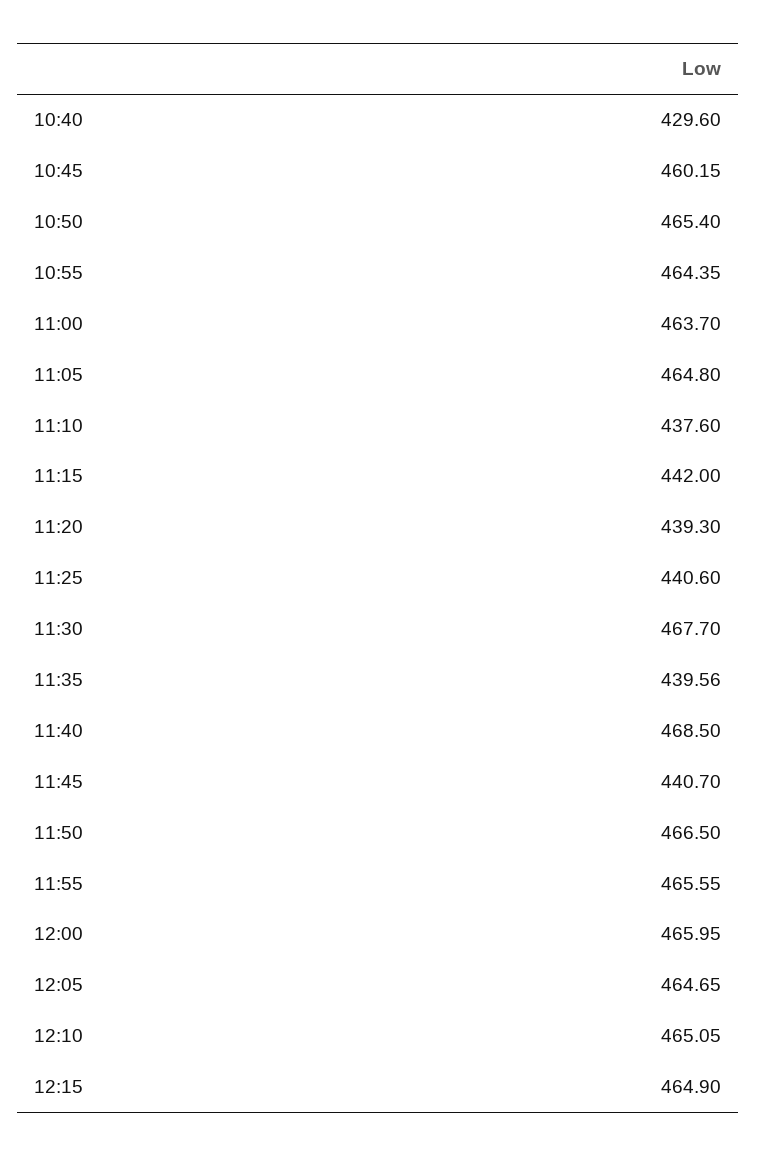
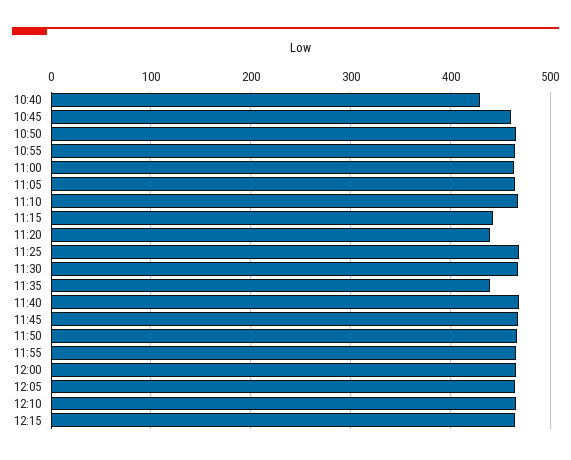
  {
    "10:40": 429.6,
    "10:45": 460.15,
    "10:50": 465.4,
    "10:55": 464.35,
    "11:00": 463.7,
    "11:05": 464.8,
-   "11:10": 437.6,
+   "11:10": 470,
    "11:15": 442,
    "11:20": 439.3,
-   "11:25": 440.6,
+   "11:25": 470,
    "11:30": 467.7,
    "11:35": 439.56,
    "11:40": 468.5,
-   "11:45": 440.7,
+   "11:45": 470,
    "11:50": 466.5,
    "11:55": 465.55,
    "12:00": 465.95,
    "12:05": 464.65,
    "12:10": 465.05,
    "12:15": 464.9
  }

